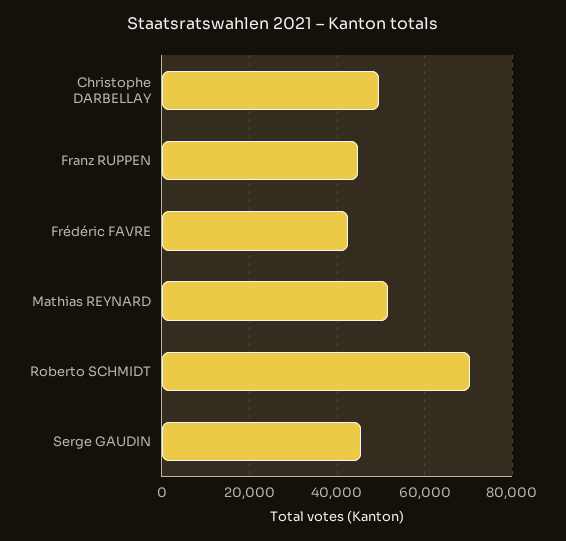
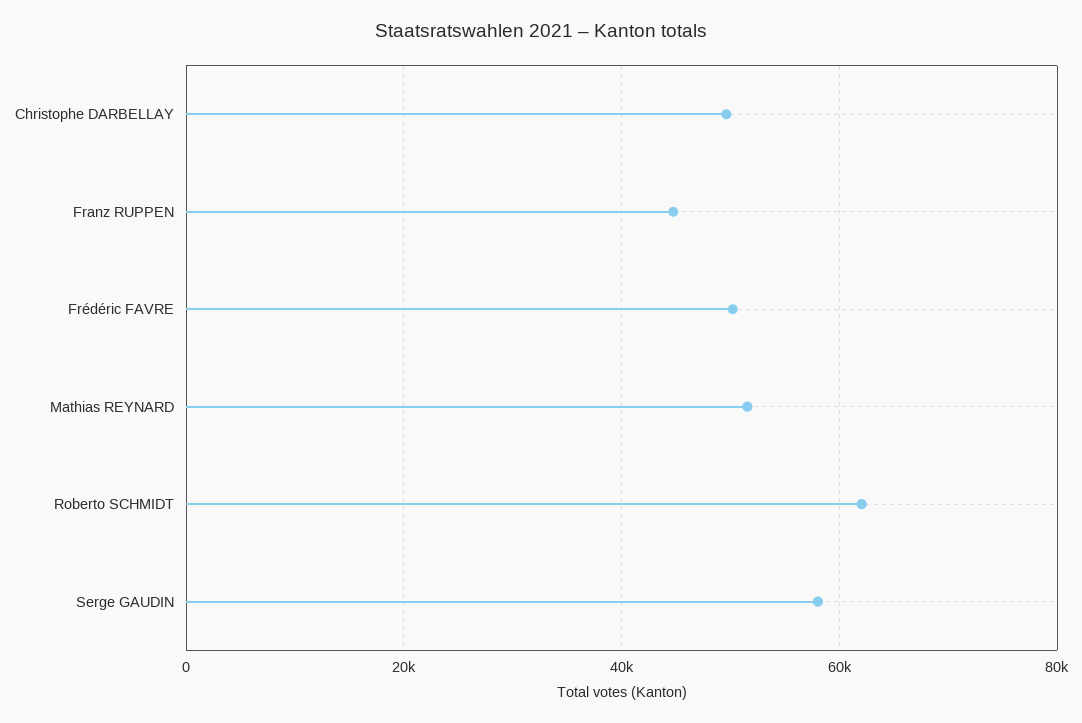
  {
    "Christophe DARBELLAY": 50000,
    "Franz RUPPEN": 44000,
-   "Frédéric FAVRE": 42000,
+   "Frédéric FAVRE": 50000,
    "Mathias REYNARD": 52000,
-   "Roberto SCHMIDT": 70000,
+   "Roberto SCHMIDT": 62000,
-   "Serge GAUDIN": 46000
+   "Serge GAUDIN": 58000
  }

